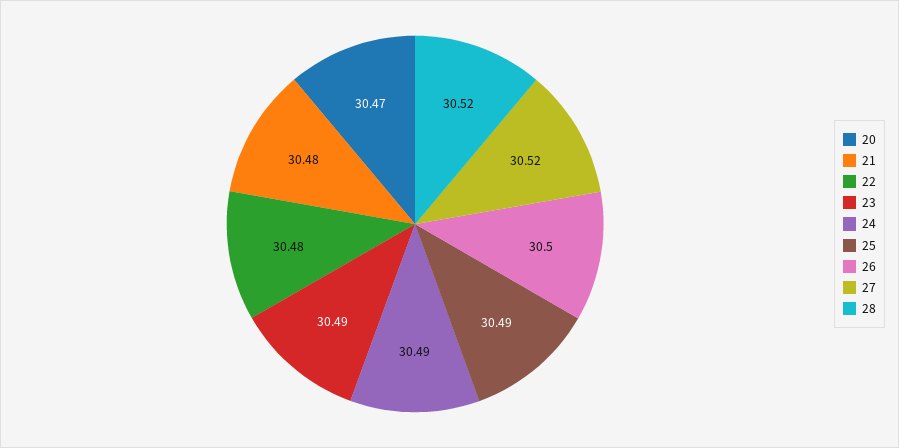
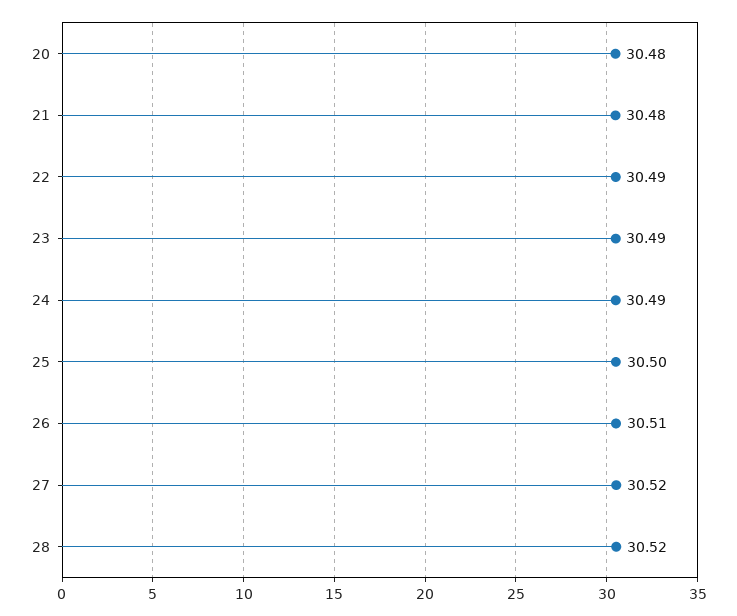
  {
-   "20": 30.47,
+   "20": 30.48,
    "21": 30.48,
-   "22": 30.48,
+   "22": 30.49,
    "23": 30.49,
    "24": 30.49,
-   "25": 30.49,
+   "25": 30.5,
-   "26": 30.5,
+   "26": 30.51,
    "27": 30.52,
    "28": 30.52
  }

